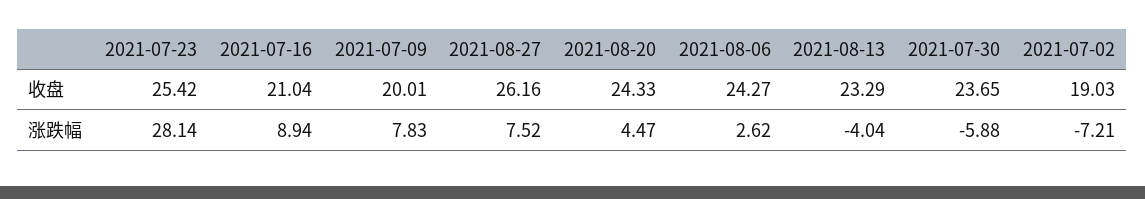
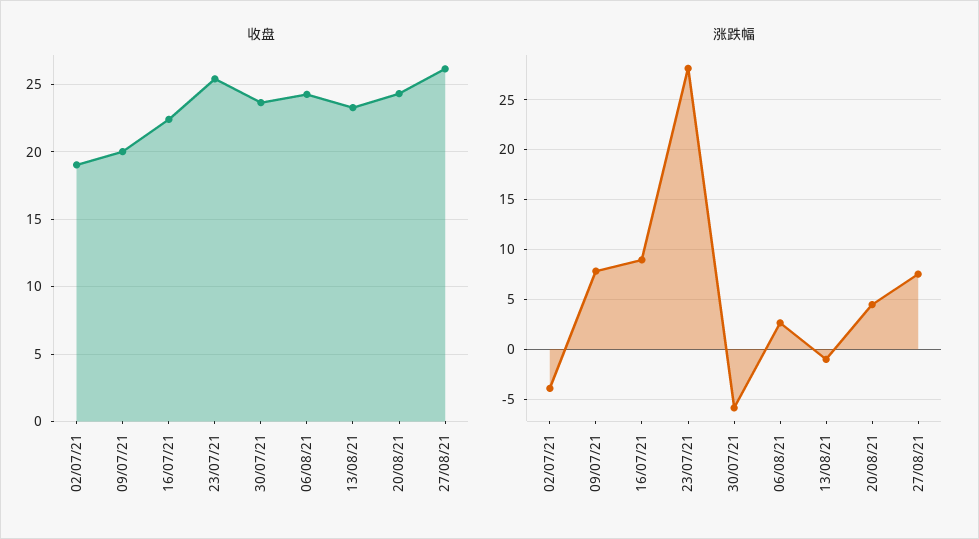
  {
    "收盘": {
      "2021-07-23": 25.42,
-     "2021-07-16": 21.04,
+     "2021-07-16": 22.5,
      "2021-07-09": 20.01,
      "2021-08-27": 26.16,
      "2021-08-20": 24.33,
      "2021-08-06": 24.27,
      "2021-08-13": 23.29,
      "2021-07-30": 23.65,
      "2021-07-02": 19.03
    },
    "涨跌幅": {
      "2021-07-23": 28.14,
      "2021-07-16": 8.94,
      "2021-07-09": 7.83,
      "2021-08-27": 7.52,
      "2021-08-20": 4.47,
      "2021-08-06": 2.62,
-     "2021-08-13": -4.04,
+     "2021-08-13": -1,
      "2021-07-30": -5.88,
-     "2021-07-02": -7.21
+     "2021-07-02": -4
    }
  }

